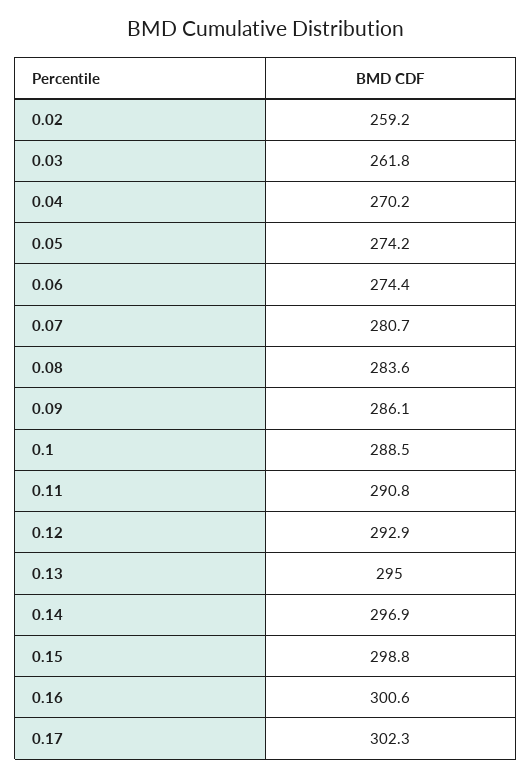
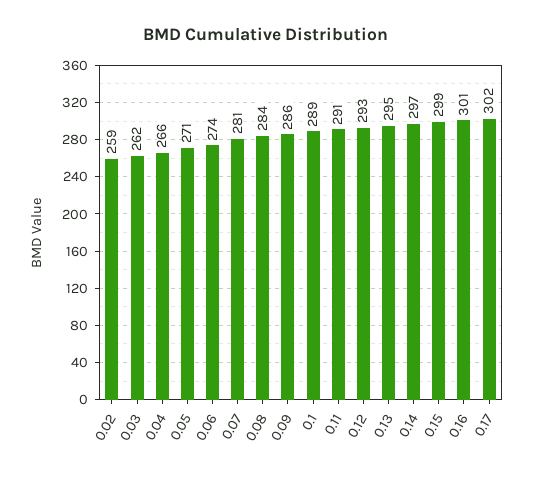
  {
    "0.02": 259.2,
    "0.03": 261.8,
-   "0.04": 270.2,
+   "0.04": 266,
-   "0.05": 274.2,
+   "0.05": 271,
    "0.06": 274.4,
    "0.07": 280.7,
    "0.08": 283.6,
    "0.09": 286.1,
    "0.1": 288.5,
    "0.11": 290.8,
    "0.12": 292.9,
    "0.13": 295,
    "0.14": 296.9,
    "0.15": 298.8,
    "0.16": 300.6,
    "0.17": 302.3
  }

